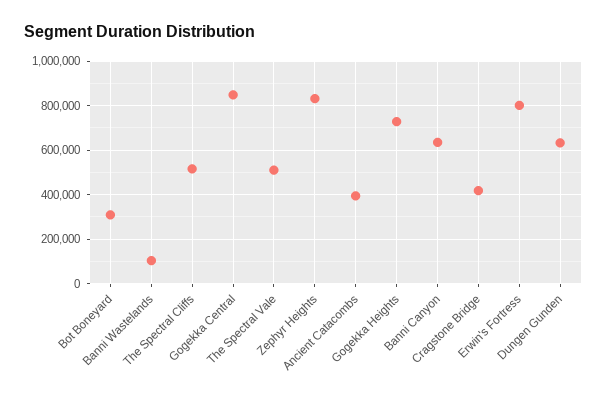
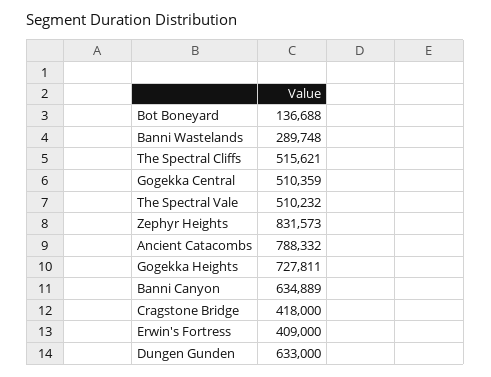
  {
-   "Bot Boneyard": 300000,
+   "Bot Boneyard": 136688,
-   "Banni Wastelands": 100000,
+   "Banni Wastelands": 289748,
    "The Spectral Cliffs": 515621,
-   "Gogekka Central": 850000,
+   "Gogekka Central": 510359,
    "The Spectral Vale": 510232,
    "Zephyr Heights": 831573,
-   "Ancient Catacombs": 400000,
+   "Ancient Catacombs": 788332,
    "Gogekka Heights": 727811,
    "Banni Canyon": 634889,
    "Cragstone Bridge": 418000,
-   "Erwin's Fortress": 800000,
+   "Erwin's Fortress": 409000,
    "Dungen Gunden": 633000
  }

